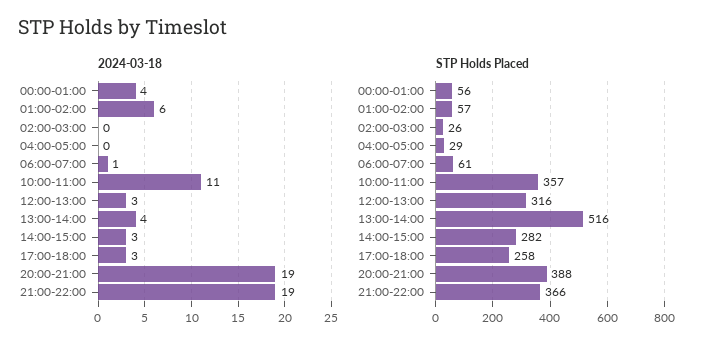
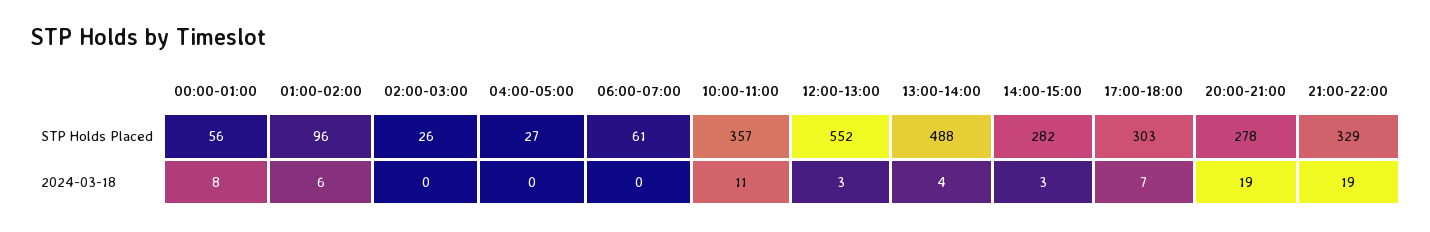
  {
    "2024-03-18": {
-     "00:00-01:00": 4,
+     "00:00-01:00": 8,
      "01:00-02:00": 6,
      "02:00-03:00": 0,
      "04:00-05:00": 0,
-     "06:00-07:00": 1,
+     "06:00-07:00": 0,
      "10:00-11:00": 11,
      "12:00-13:00": 3,
      "13:00-14:00": 4,
      "14:00-15:00": 3,
-     "17:00-18:00": 3,
+     "17:00-18:00": 7,
      "20:00-21:00": 19,
      "21:00-22:00": 19
    },
    "STP Holds Placed": {
      "00:00-01:00": 56,
-     "01:00-02:00": 57,
+     "01:00-02:00": 96,
      "02:00-03:00": 26,
-     "04:00-05:00": 29,
+     "04:00-05:00": 27,
      "06:00-07:00": 61,
      "10:00-11:00": 357,
-     "12:00-13:00": 316,
+     "12:00-13:00": 552,
-     "13:00-14:00": 516,
+     "13:00-14:00": 488,
      "14:00-15:00": 282,
-     "17:00-18:00": 258,
+     "17:00-18:00": 303,
-     "20:00-21:00": 388,
+     "20:00-21:00": 278,
-     "21:00-22:00": 366
+     "21:00-22:00": 329
    }
  }

